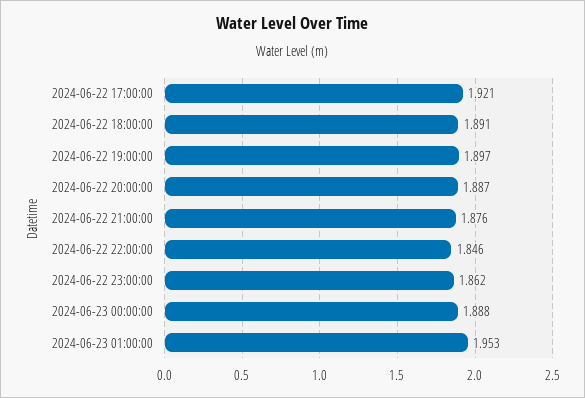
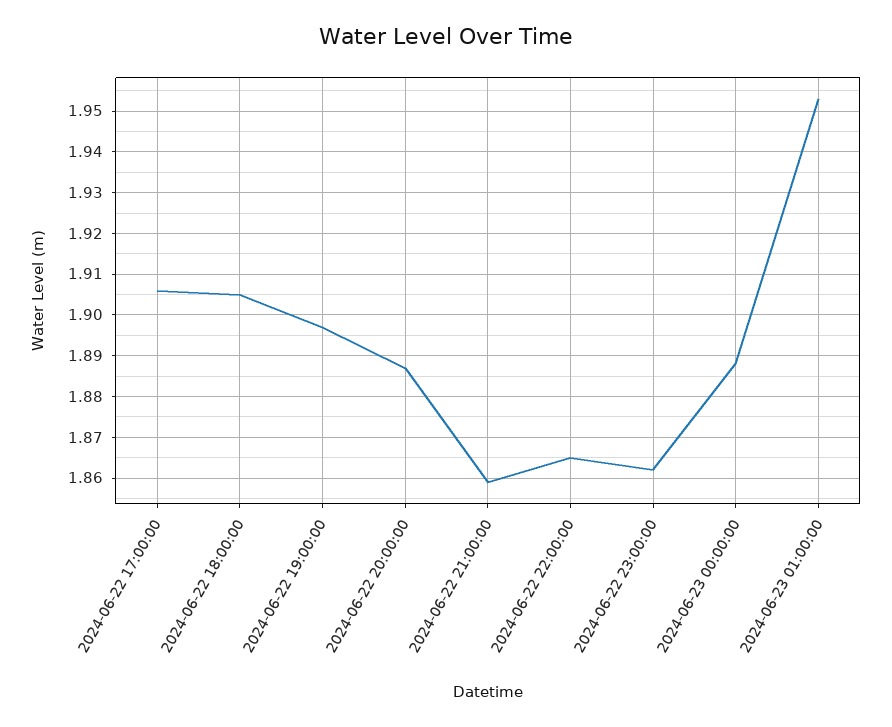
  {
-   "2024-06-22 17:00:00": 1.921,
+   "2024-06-22 17:00:00": 1.905,
-   "2024-06-22 18:00:00": 1.891,
+   "2024-06-22 18:00:00": 1.905,
    "2024-06-22 19:00:00": 1.897,
    "2024-06-22 20:00:00": 1.887,
-   "2024-06-22 21:00:00": 1.876,
+   "2024-06-22 21:00:00": 1.86,
-   "2024-06-22 22:00:00": 1.846,
+   "2024-06-22 22:00:00": 1.865,
    "2024-06-22 23:00:00": 1.862,
    "2024-06-23 00:00:00": 1.888,
    "2024-06-23 01:00:00": 1.953
  }

